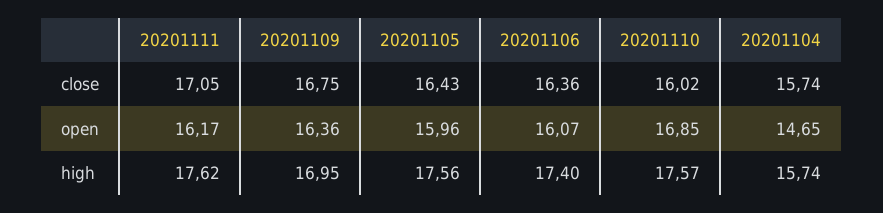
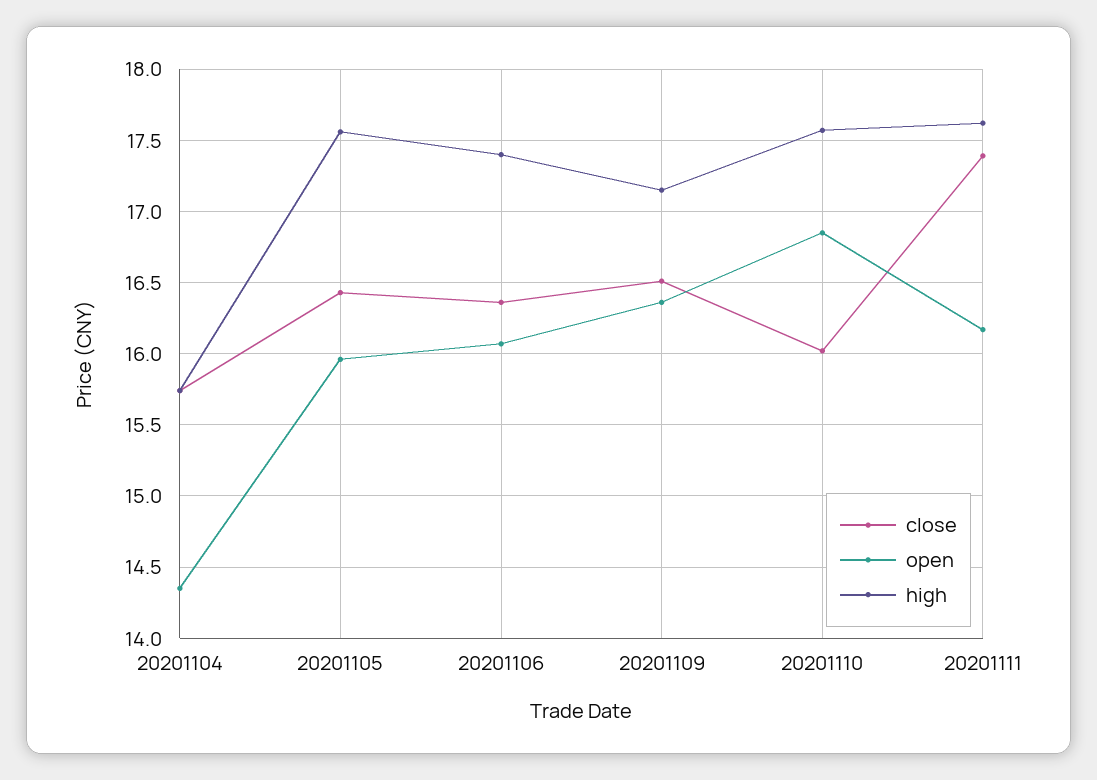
  {
    "close": {
-     "20201111": 17.05,
+     "20201111": 17.4,
-     "20201109": 16.75,
+     "20201109": 16.5,
      "20201105": 16.43,
      "20201106": 16.36,
      "20201110": 16.02,
      "20201104": 15.74
    },
    "open": {
      "20201111": 16.17,
      "20201109": 16.36,
      "20201105": 15.96,
      "20201106": 16.07,
      "20201110": 16.85,
-     "20201104": 14.65
+     "20201104": 14.35
    },
    "high": {
      "20201111": 17.62,
-     "20201109": 16.95,
+     "20201109": 17.15,
      "20201105": 17.56,
      "20201106": 17.4,
      "20201110": 17.57,
      "20201104": 15.74
    }
  }

